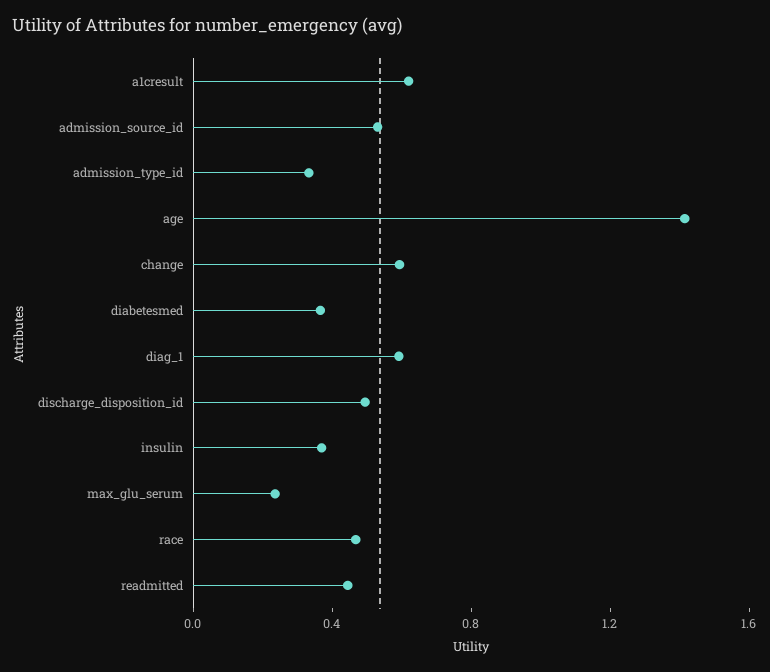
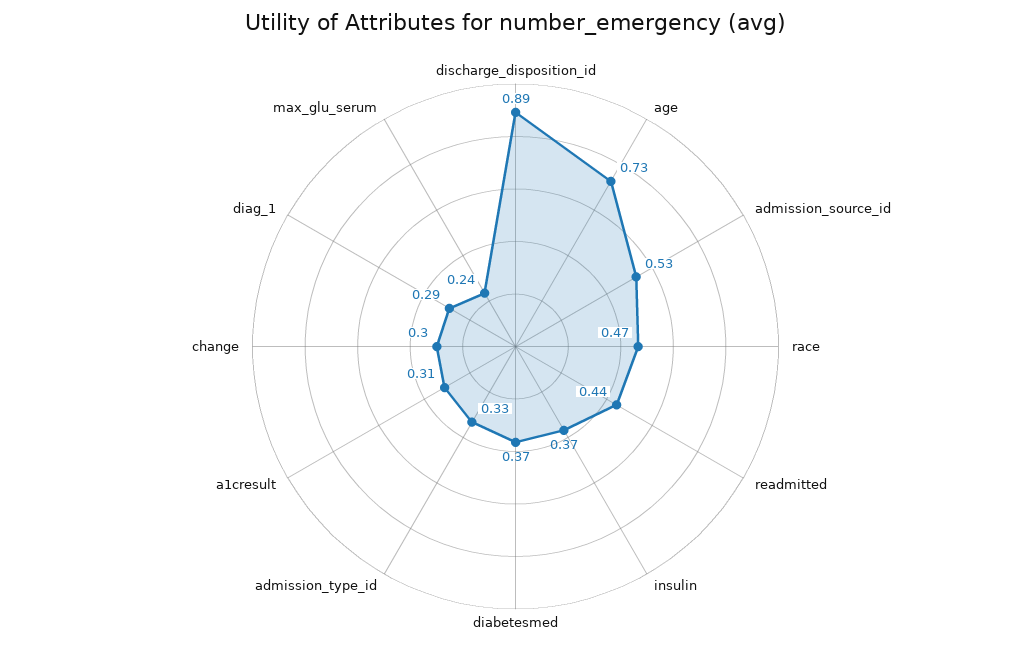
  {
-   "a1cresult": 0.6,
+   "a1cresult": 0.31,
    "admission_source_id": 0.53,
    "admission_type_id": 0.33,
-   "age": 1.4,
+   "age": 0.73,
-   "change": 0.6,
+   "change": 0.3,
    "diabetesmed": 0.37,
-   "diag_1": 0.6,
+   "diag_1": 0.29,
-   "discharge_disposition_id": 0.5,
+   "discharge_disposition_id": 0.89,
    "insulin": 0.37,
    "max_glu_serum": 0.24,
    "race": 0.47,
    "readmitted": 0.44
  }

